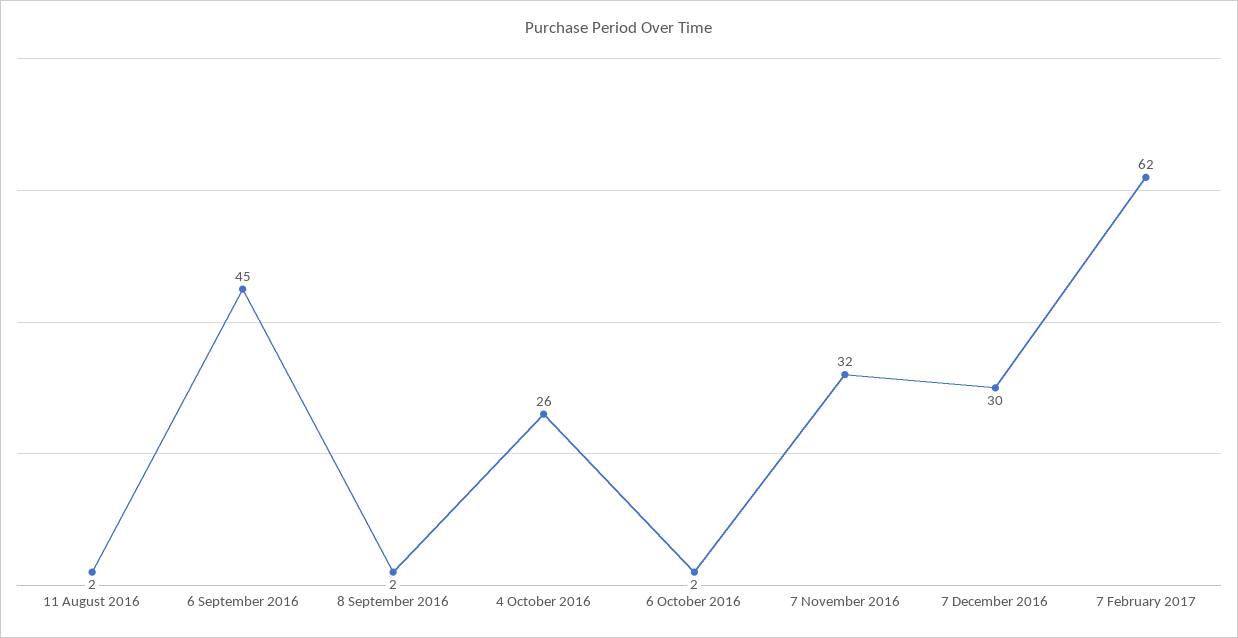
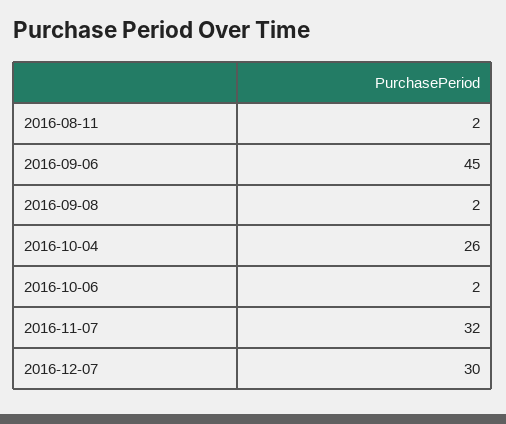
  {
    "11 August 2016": 2,
    "6 September 2016": 45,
    "8 September 2016": 2,
    "4 October 2016": 26,
    "6 October 2016": 2,
    "7 November 2016": 32,
-   "7 December 2016": 30,
+   "7 December 2016": 30
-   "7 February 2017": 62
  }

